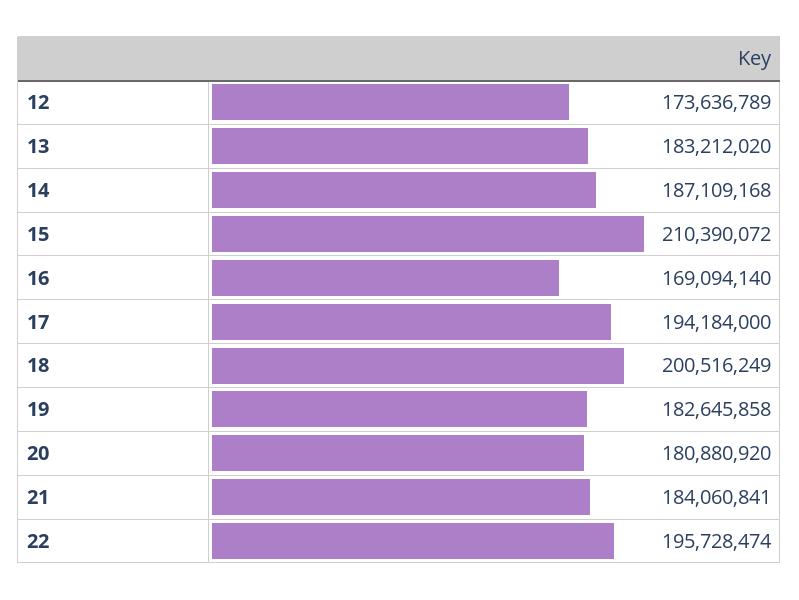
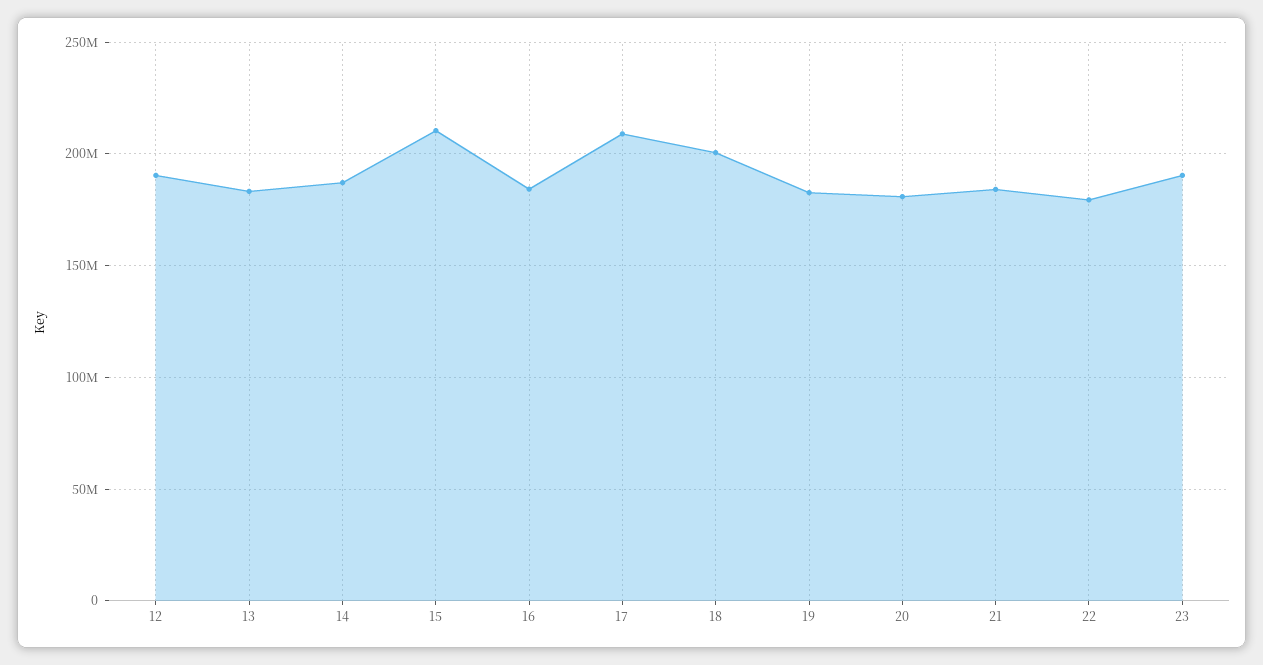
  {
-   "12": 173636789,
+   "12": 190000000,
    "13": 183212020,
    "14": 187109168,
    "15": 210390072,
-   "16": 169094140,
+   "16": 185000000,
-   "17": 194184000,
+   "17": 210000000,
    "18": 200516249,
    "19": 182645858,
    "20": 180880920,
    "21": 184060841,
-   "22": 195728474
+   "22": 180000000,
+   "23": 190000000
  }

